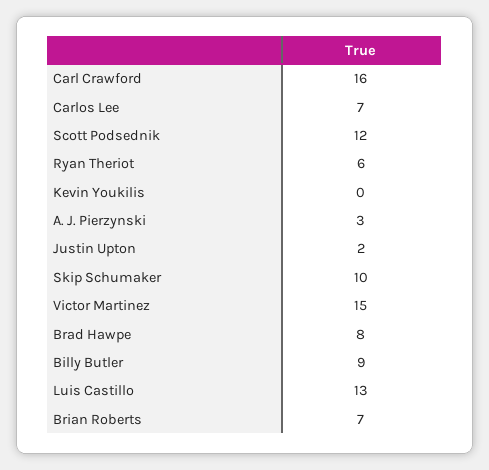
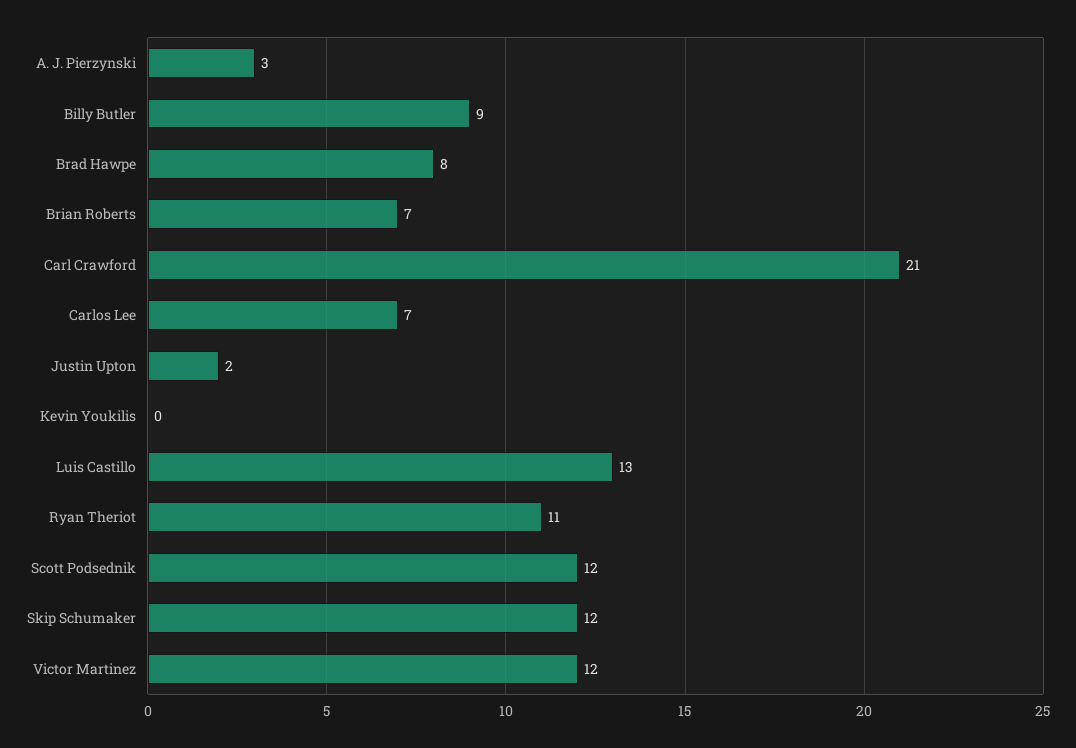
  {
-   "Carl Crawford": 16,
+   "Carl Crawford": 21,
    "Carlos Lee": 7,
    "Scott Podsednik": 12,
-   "Ryan Theriot": 6,
+   "Ryan Theriot": 11,
    "Kevin Youkilis": 0,
    "A. J. Pierzynski": 3,
    "Justin Upton": 2,
-   "Skip Schumaker": 10,
+   "Skip Schumaker": 12,
-   "Victor Martinez": 15,
+   "Victor Martinez": 12,
    "Brad Hawpe": 8,
    "Billy Butler": 9,
    "Luis Castillo": 13,
    "Brian Roberts": 7
  }

